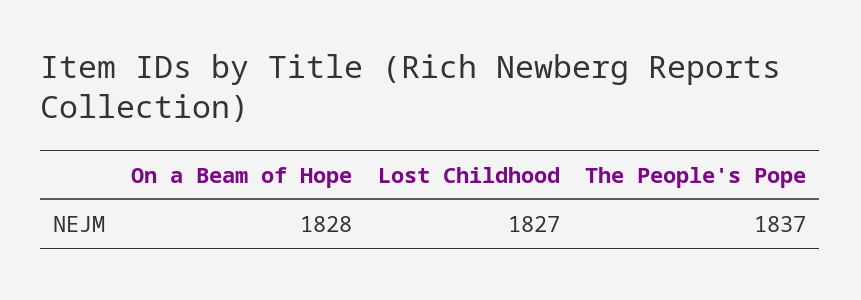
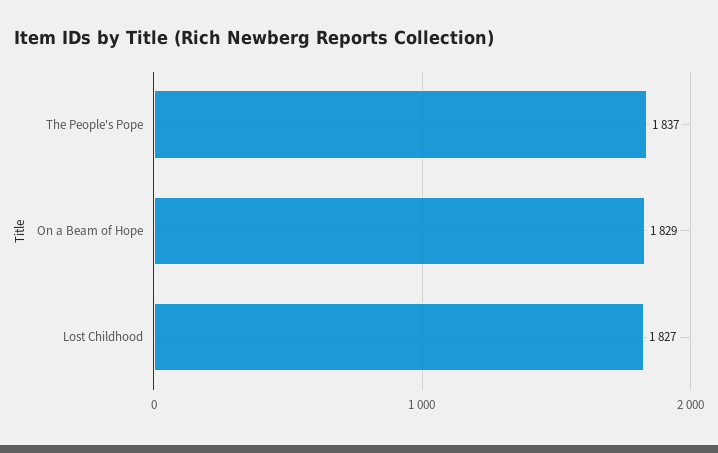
  {
-   "On a Beam of Hope": 1828,
+   "On a Beam of Hope": 1829,
    "Lost Childhood": 1827,
    "The People's Pope": 1837
  }

